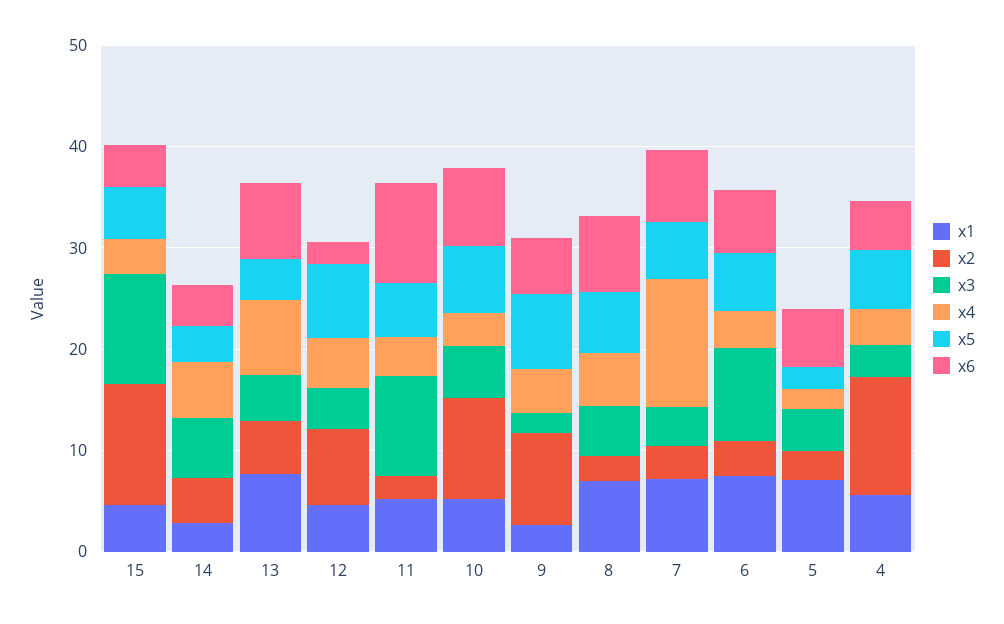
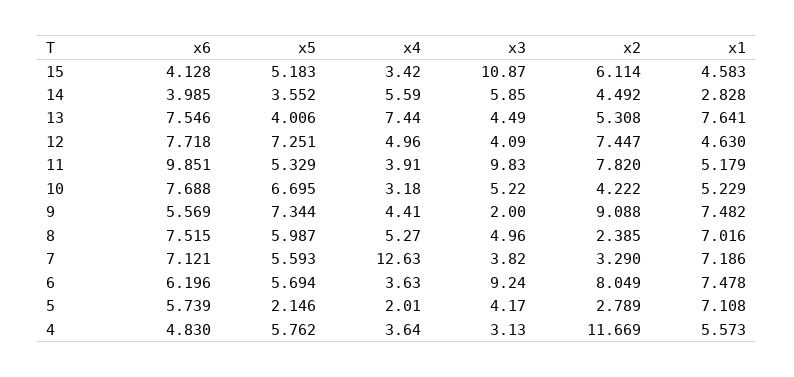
  {
    "x1": {
      "15": 4.583,
      "14": 2.828,
      "13": 7.641,
      "12": 4.63,
      "11": 5.179,
      "10": 5.229,
-     "9": 2,
+     "9": 7.482,
      "8": 7.016,
      "7": 7.186,
      "6": 7.478,
      "5": 7.108,
      "4": 5.573
    },
    "x2": {
-     "15": 12,
+     "15": 6.114,
      "14": 4.492,
      "13": 5.308,
      "12": 7.447,
-     "11": 2,
+     "11": 7.82,
-     "10": 10,
+     "10": 4.222,
      "9": 9.088,
      "8": 2.385,
      "7": 3.29,
-     "6": 4,
+     "6": 8.049,
      "5": 2.789,
      "4": 11.669
    },
    "x3": {
      "15": 10.87,
      "14": 5.85,
      "13": 4.49,
      "12": 4.09,
      "11": 9.83,
      "10": 5.22,
      "9": 2,
      "8": 4.96,
      "7": 3.82,
      "6": 9.24,
      "5": 4.17,
      "4": 3.13
    },
    "x4": {
      "15": 3.42,
      "14": 5.59,
      "13": 7.44,
      "12": 4.96,
      "11": 3.91,
      "10": 3.18,
      "9": 4.41,
      "8": 5.27,
      "7": 12.63,
      "6": 3.63,
      "5": 2.01,
      "4": 3.64
    },
    "x5": {
      "15": 5.183,
      "14": 3.552,
      "13": 4.006,
      "12": 7.251,
      "11": 5.329,
      "10": 6.695,
      "9": 7.344,
      "8": 5.987,
      "7": 5.593,
      "6": 5.694,
      "5": 2.146,
      "4": 5.762
    },
    "x6": {
      "15": 4.128,
      "14": 3.985,
      "13": 7.546,
-     "12": 2,
+     "12": 7.718,
      "11": 9.851,
      "10": 7.688,
      "9": 5.569,
      "8": 7.515,
      "7": 7.121,
      "6": 6.196,
      "5": 5.739,
      "4": 4.83
    }
  }

